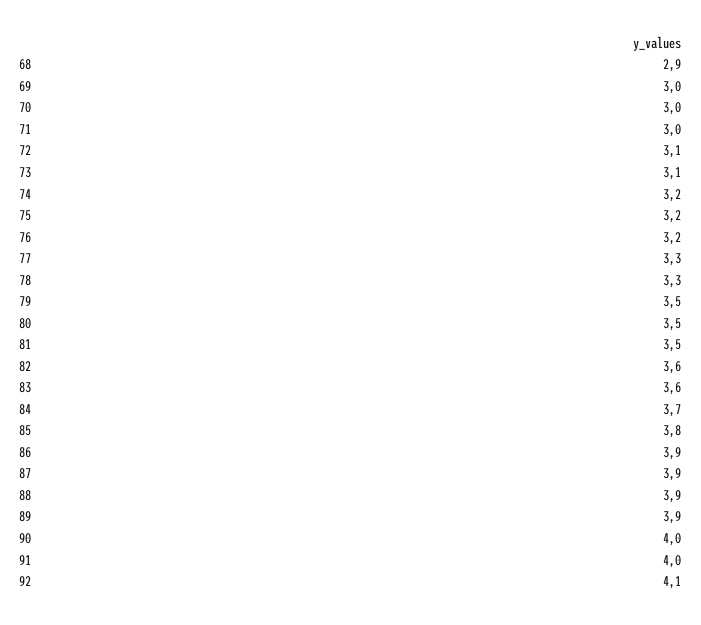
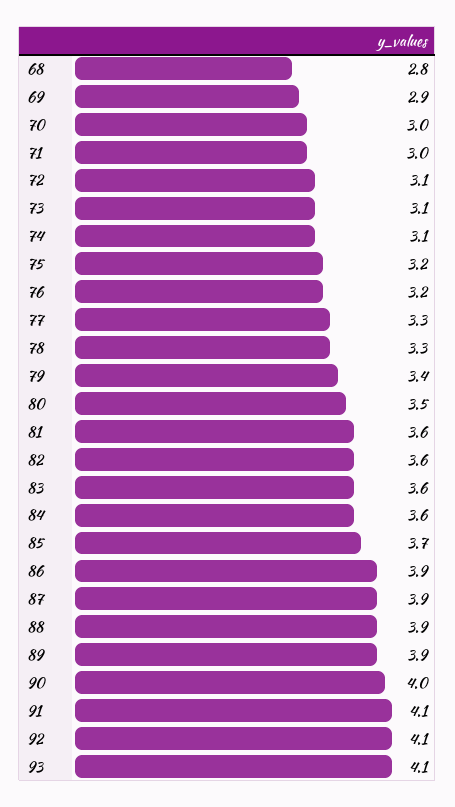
  {
-   "68": 2.9,
+   "68": 2.8,
-   "69": 3,
+   "69": 2.9,
    "70": 3,
    "71": 3,
    "72": 3.1,
    "73": 3.1,
-   "74": 3.2,
+   "74": 3.1,
    "75": 3.2,
    "76": 3.2,
    "77": 3.3,
    "78": 3.3,
-   "79": 3.5,
+   "79": 3.4,
    "80": 3.5,
-   "81": 3.5,
+   "81": 3.6,
    "82": 3.6,
    "83": 3.6,
-   "84": 3.7,
+   "84": 3.6,
-   "85": 3.8,
+   "85": 3.7,
    "86": 3.9,
    "87": 3.9,
    "88": 3.9,
    "89": 3.9,
    "90": 4,
-   "91": 4,
+   "91": 4.1,
-   "92": 4.1
+   "92": 4.1,
+   "93": 4.1
  }

